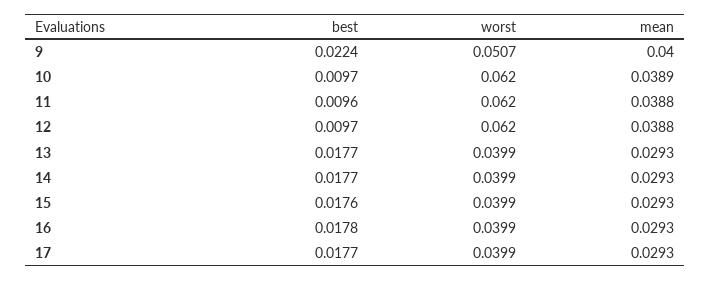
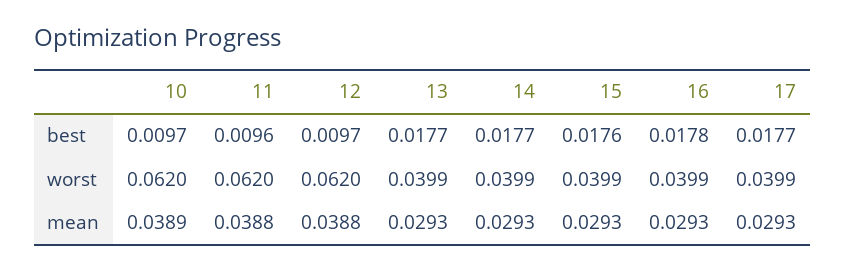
  {
    "best": {
-     "9": 0.0224,
      "10": 0.0097,
      "11": 0.0096,
      "12": 0.0097,
      "13": 0.0177,
      "14": 0.0177,
      "15": 0.0176,
      "16": 0.0178,
      "17": 0.0177
    },
    "worst": {
-     "9": 0.0507,
      "10": 0.062,
      "11": 0.062,
      "12": 0.062,
      "13": 0.0399,
      "14": 0.0399,
      "15": 0.0399,
      "16": 0.0399,
      "17": 0.0399
    },
    "mean": {
-     "9": 0.04,
      "10": 0.0389,
      "11": 0.0388,
      "12": 0.0388,
      "13": 0.0293,
      "14": 0.0293,
      "15": 0.0293,
      "16": 0.0293,
      "17": 0.0293
    }
  }

